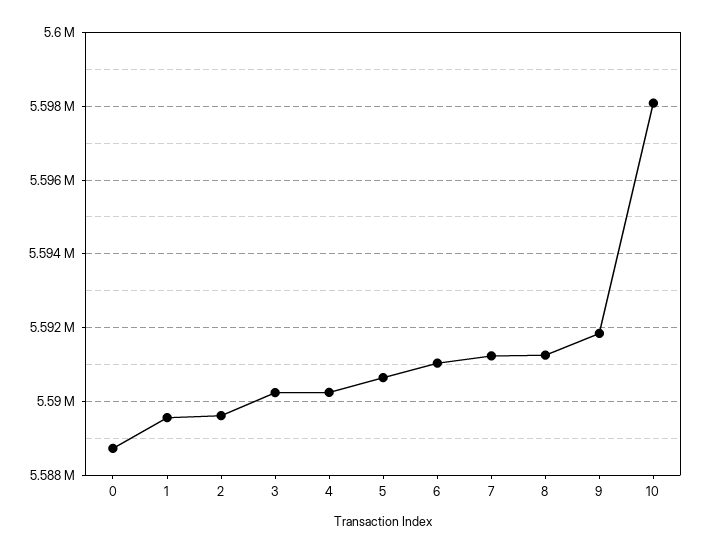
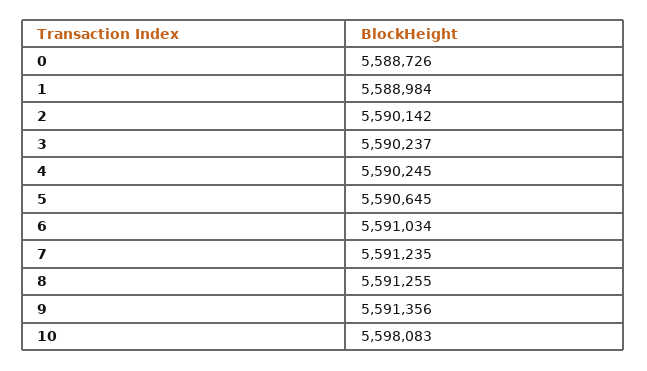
  {
    "0": 5588726,
-   "1": 5589600,
+   "1": 5588984,
-   "2": 5589600,
+   "2": 5590142,
    "3": 5590237,
    "4": 5590245,
    "5": 5590645,
    "6": 5591034,
    "7": 5591235,
    "8": 5591255,
-   "9": 5591800,
+   "9": 5591356,
    "10": 5598083
  }

